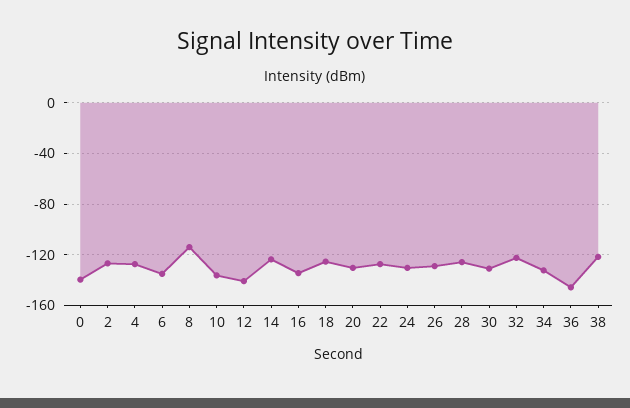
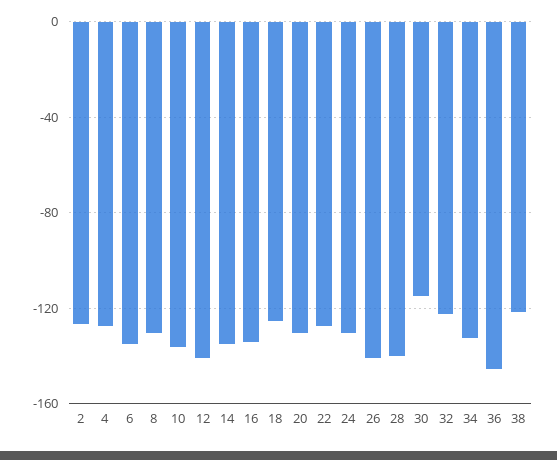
  {
-   "0": -140,
    "2": -125,
    "4": -125,
    "6": -135,
-   "8": -115,
+   "8": -130,
    "10": -135,
    "12": -140,
-   "14": -125,
+   "14": -135,
    "16": -135,
    "18": -125,
    "20": -130,
    "22": -125,
    "24": -130,
-   "26": -130,
+   "26": -140,
-   "28": -125,
+   "28": -140,
-   "30": -130,
+   "30": -115,
    "32": -120,
    "34": -130,
    "36": -145,
    "38": -120
  }

